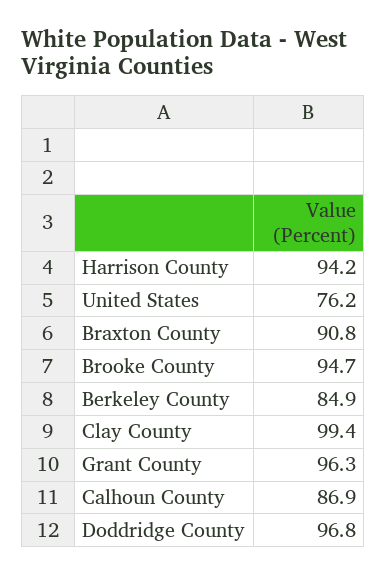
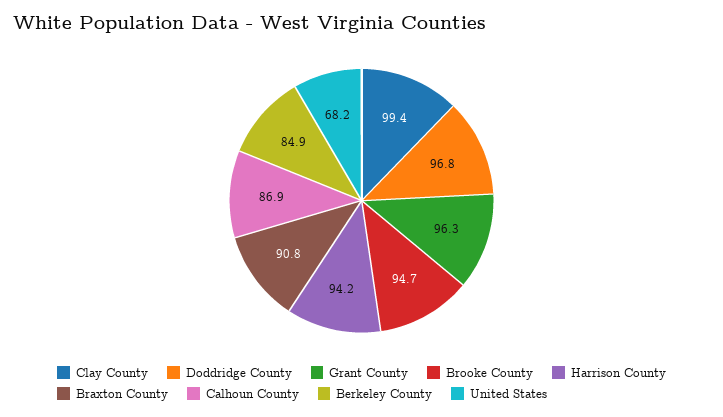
  {
    "Harrison County": 94.2,
-   "United States": 76.2,
+   "United States": 68.2,
    "Braxton County": 90.8,
    "Brooke County": 94.7,
    "Berkeley County": 84.9,
    "Clay County": 99.4,
    "Grant County": 96.3,
    "Calhoun County": 86.9,
    "Doddridge County": 96.8
  }

